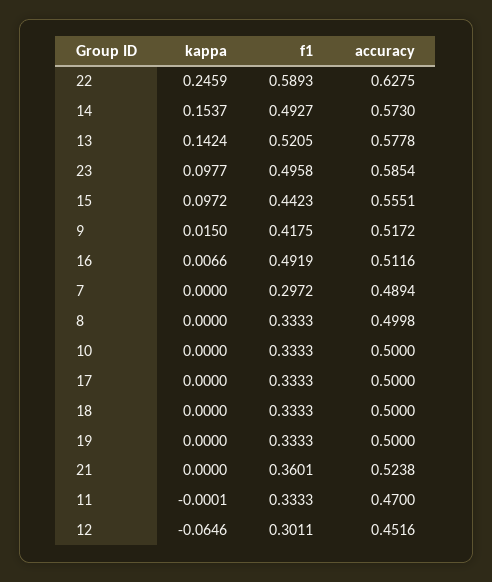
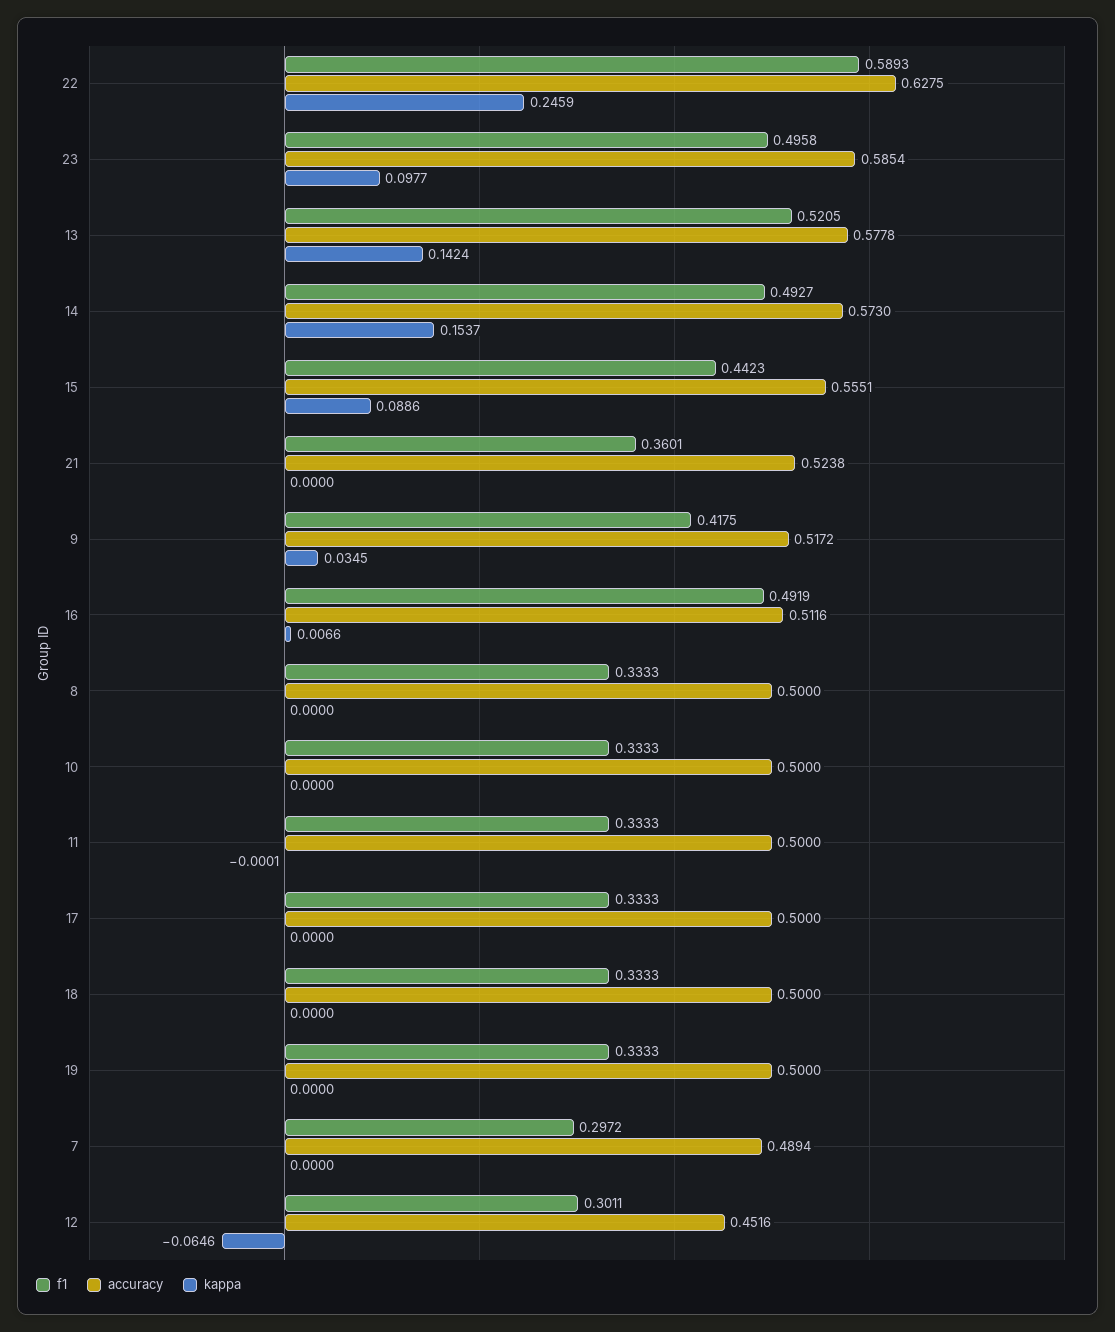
  {
    "kappa": {
      "22": 0.2459,
      "14": 0.1537,
      "13": 0.1424,
      "23": 0.0977,
-     "15": 0.0972,
+     "15": 0.0886,
-     "9": 0.015,
+     "9": 0.0345,
      "16": 0.0066,
      "7": 0,
      "8": 0,
      "10": 0,
      "17": 0,
      "18": 0,
      "19": 0,
      "21": 0,
      "11": -0.0001,
      "12": -0.0646
    },
    "f1": {
      "22": 0.5893,
      "14": 0.4927,
      "13": 0.5205,
      "23": 0.4958,
      "15": 0.4423,
      "9": 0.4175,
      "16": 0.4919,
      "7": 0.2972,
      "8": 0.3333,
      "10": 0.3333,
      "17": 0.3333,
      "18": 0.3333,
      "19": 0.3333,
      "21": 0.3601,
      "11": 0.3333,
      "12": 0.3011
    },
    "accuracy": {
      "22": 0.6275,
      "14": 0.573,
      "13": 0.5778,
      "23": 0.5854,
      "15": 0.5551,
      "9": 0.5172,
      "16": 0.5116,
      "7": 0.4894,
-     "8": 0.4998,
+     "8": 0.5,
      "10": 0.5,
      "17": 0.5,
      "18": 0.5,
      "19": 0.5,
      "21": 0.5238,
-     "11": 0.47,
+     "11": 0.5,
      "12": 0.4516
    }
  }

